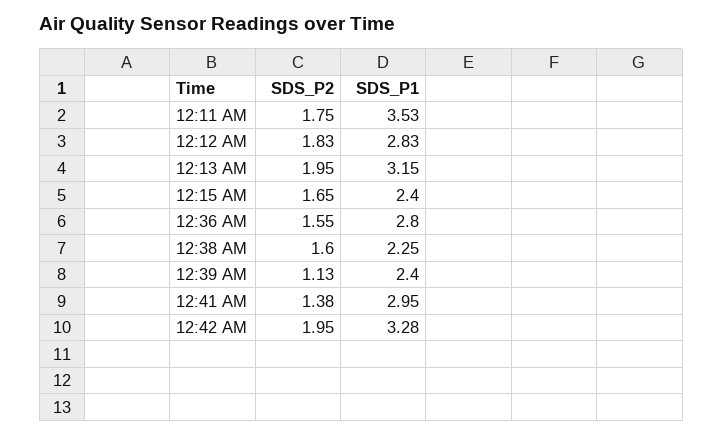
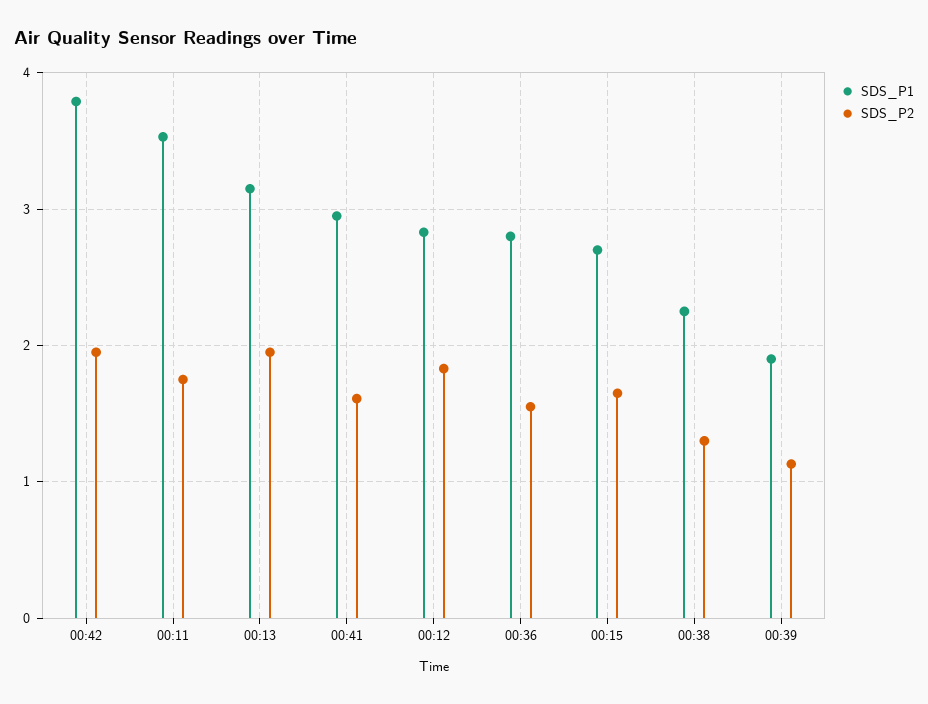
  {
    "SDS_P2": {
      "12:11 AM": 1.75,
      "12:12 AM": 1.83,
      "12:13 AM": 1.95,
      "12:15 AM": 1.65,
      "12:36 AM": 1.55,
-     "12:38 AM": 1.6,
+     "12:38 AM": 1.3,
      "12:39 AM": 1.13,
-     "12:41 AM": 1.38,
+     "12:41 AM": 1.6,
      "12:42 AM": 1.95
    },
    "SDS_P1": {
      "12:11 AM": 3.53,
      "12:12 AM": 2.83,
      "12:13 AM": 3.15,
-     "12:15 AM": 2.4,
+     "12:15 AM": 2.7,
      "12:36 AM": 2.8,
      "12:38 AM": 2.25,
-     "12:39 AM": 2.4,
+     "12:39 AM": 1.9,
      "12:41 AM": 2.95,
-     "12:42 AM": 3.28
+     "12:42 AM": 3.8
    }
  }

